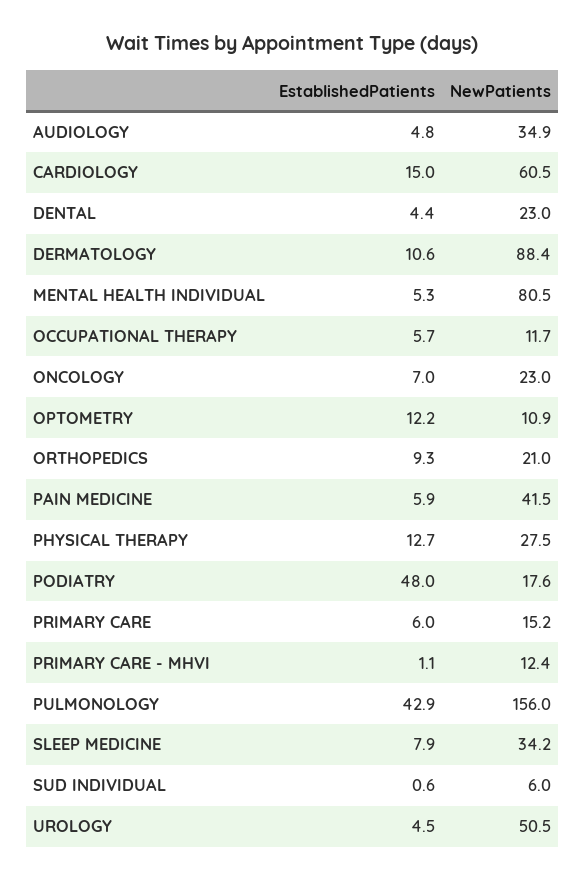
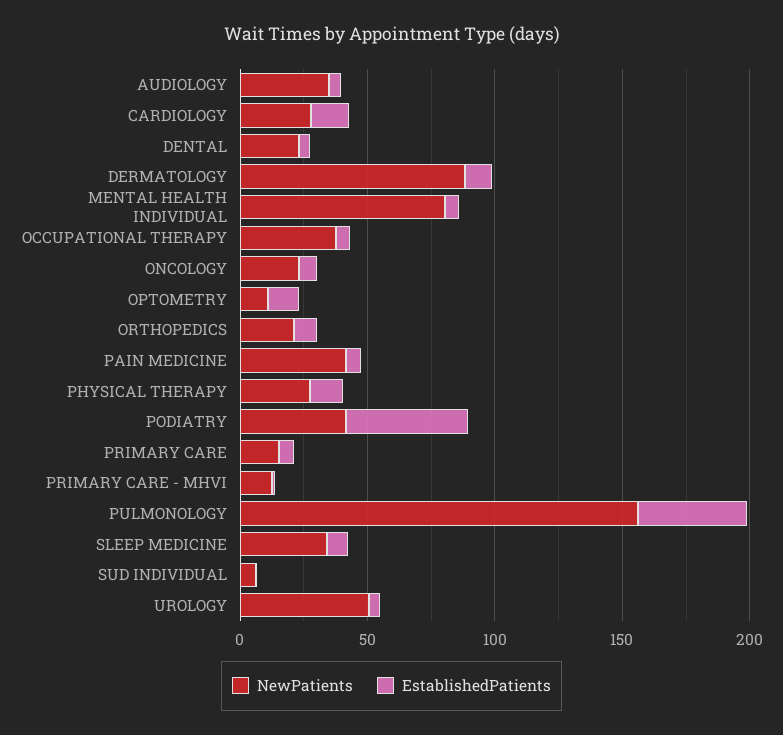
  {
    "EstablishedPatients": {
      "AUDIOLOGY": 4.8,
      "CARDIOLOGY": 15,
      "DENTAL": 4.4,
      "DERMATOLOGY": 10.6,
      "MENTAL HEALTH INDIVIDUAL": 5.3,
      "OCCUPATIONAL THERAPY": 5.7,
      "ONCOLOGY": 7,
      "OPTOMETRY": 12.2,
      "ORTHOPEDICS": 9.3,
      "PAIN MEDICINE": 5.9,
      "PHYSICAL THERAPY": 12.7,
      "PODIATRY": 48,
      "PRIMARY CARE": 6,
      "PRIMARY CARE - MHVI": 1.1,
      "PULMONOLOGY": 42.9,
      "SLEEP MEDICINE": 7.9,
      "SUD INDIVIDUAL": 0.6,
      "UROLOGY": 4.5
    },
    "NewPatients": {
      "AUDIOLOGY": 34.9,
-     "CARDIOLOGY": 60.5,
+     "CARDIOLOGY": 30,
      "DENTAL": 23,
      "DERMATOLOGY": 88.4,
      "MENTAL HEALTH INDIVIDUAL": 80.5,
-     "OCCUPATIONAL THERAPY": 11.7,
+     "OCCUPATIONAL THERAPY": 40,
      "ONCOLOGY": 23,
      "OPTOMETRY": 10.9,
      "ORTHOPEDICS": 21,
      "PAIN MEDICINE": 41.5,
      "PHYSICAL THERAPY": 27.5,
-     "PODIATRY": 17.6,
+     "PODIATRY": 40,
      "PRIMARY CARE": 15.2,
      "PRIMARY CARE - MHVI": 12.4,
      "PULMONOLOGY": 156,
      "SLEEP MEDICINE": 34.2,
      "SUD INDIVIDUAL": 6,
      "UROLOGY": 50.5
    }
  }

